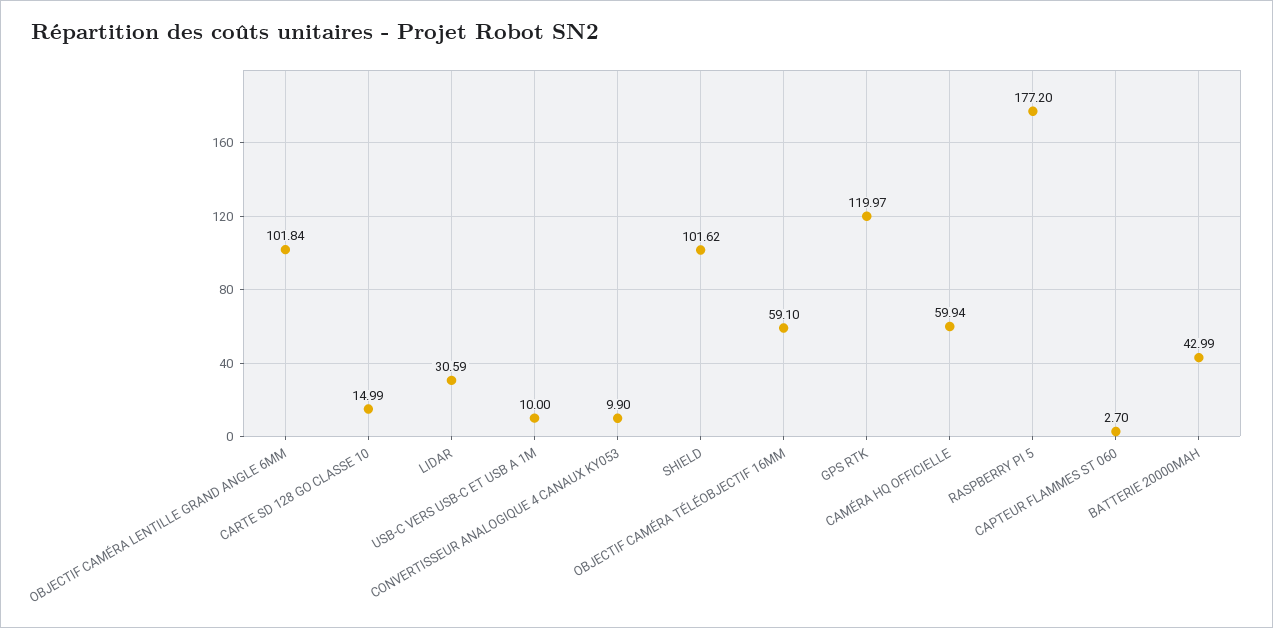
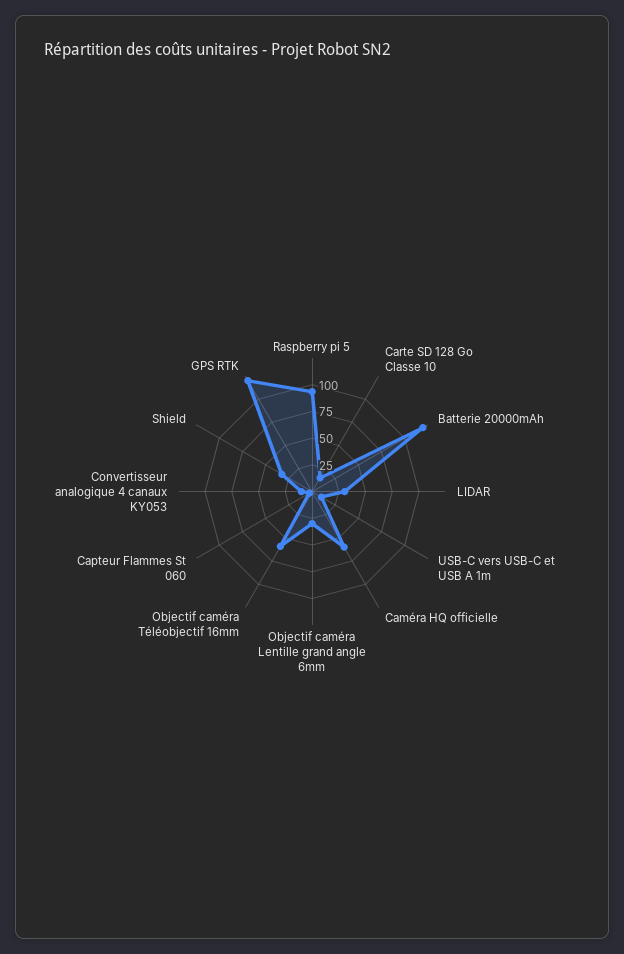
  {
-   "OBJECTIF CAMÉRA LENTILLE GRAND ANGLE 6MM": 101.84,
+   "OBJECTIF CAMÉRA LENTILLE GRAND ANGLE 6MM": 25,
    "CARTE SD 128 GO CLASSE 10": 14.99,
    "LIDAR": 30.59,
    "USB-C VERS USB-C ET USB A 1M": 10,
    "CONVERTISSEUR ANALOGIQUE 4 CANAUX KY053": 9.9,
-   "SHIELD": 101.62,
+   "SHIELD": 25,
    "OBJECTIF CAMÉRA TÉLÉOBJECTIF 16MM": 59.1,
    "GPS RTK": 119.97,
    "CAMÉRA HQ OFFICIELLE": 59.94,
-   "RASPBERRY PI 5": 177.2,
+   "RASPBERRY PI 5": 100,
    "CAPTEUR FLAMMES ST 060": 2.7,
-   "BATTERIE 20000MAH": 42.99
+   "BATTERIE 20000MAH": 125
  }

